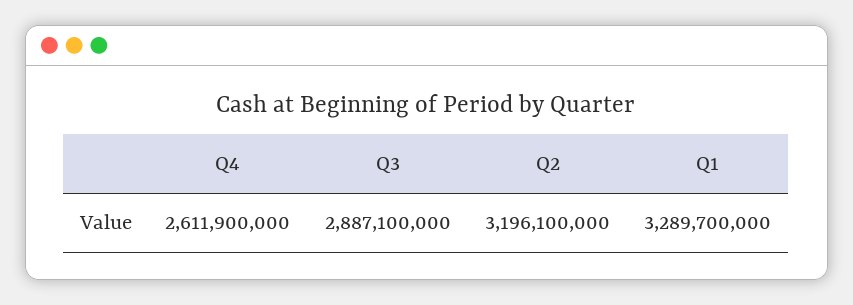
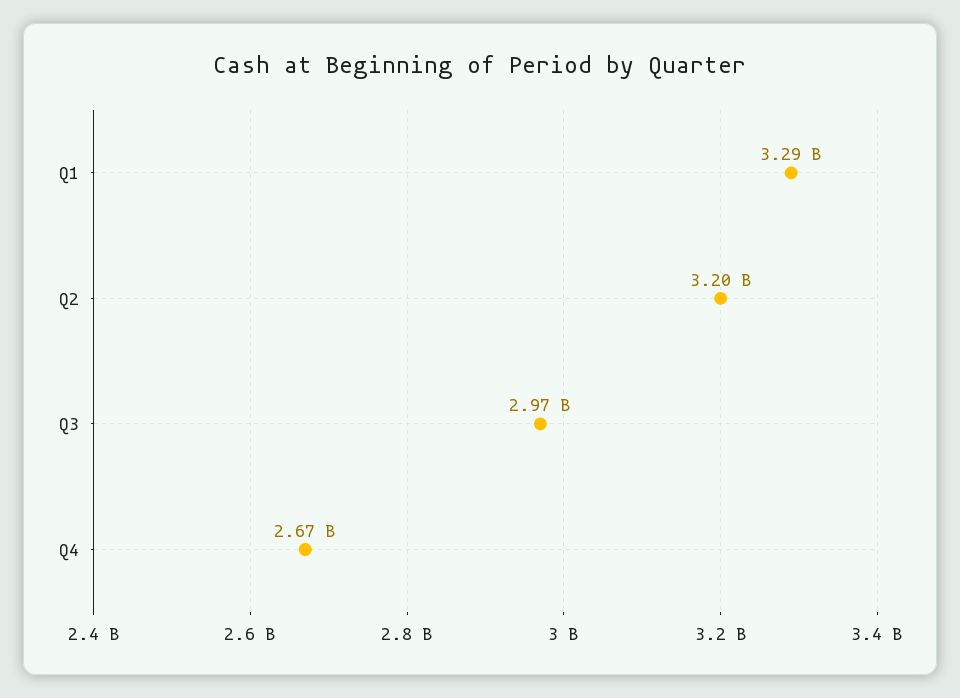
  {
-   "Q4": 2611900000,
+   "Q4": 2670000000,
-   "Q3": 2887100000,
+   "Q3": 2970000000,
    "Q2": 3196100000,
    "Q1": 3289700000
  }

